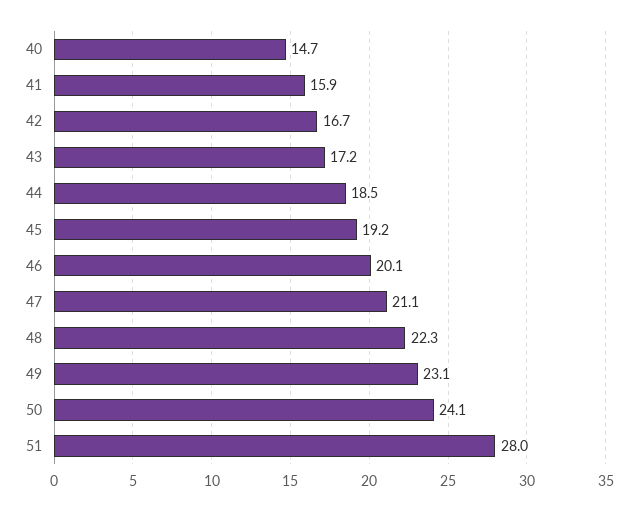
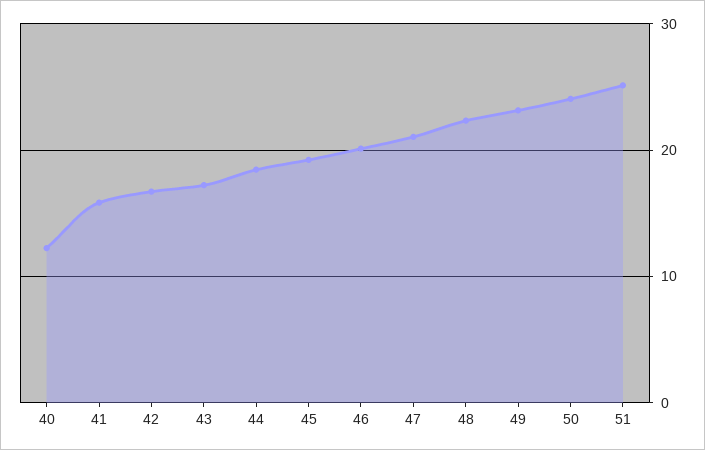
  {
-   "40": 14.7,
+   "40": 12,
    "41": 15.9,
    "42": 16.7,
    "43": 17.2,
    "44": 18.5,
    "45": 19.2,
    "46": 20.1,
    "47": 21.1,
    "48": 22.3,
    "49": 23.1,
    "50": 24.1,
-   "51": 28
+   "51": 25
  }

